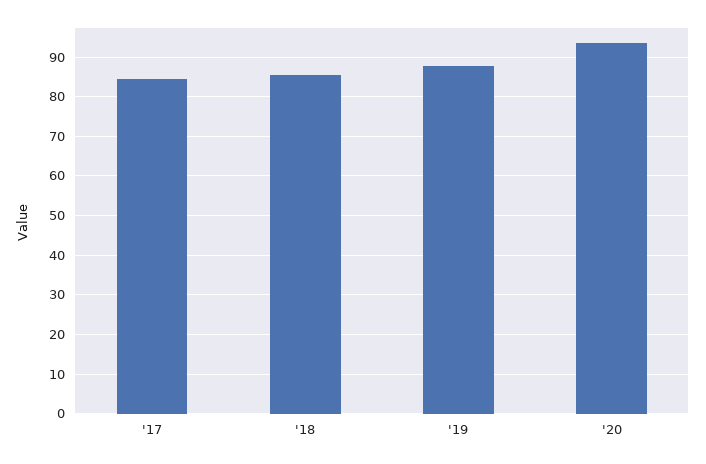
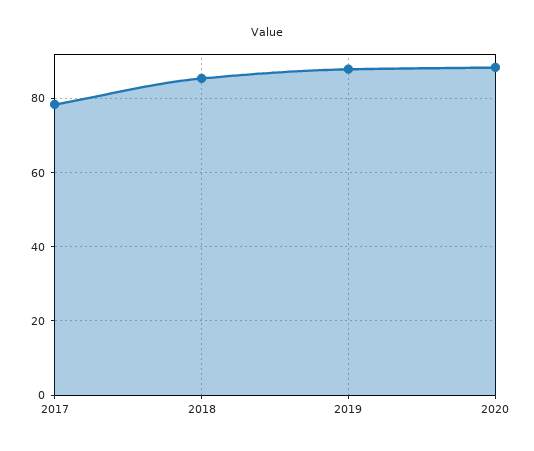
  {
-   "'17": 84,
+   "'17": 78,
    "'18": 86,
    "'19": 88,
-   "'20": 94
+   "'20": 88
  }

